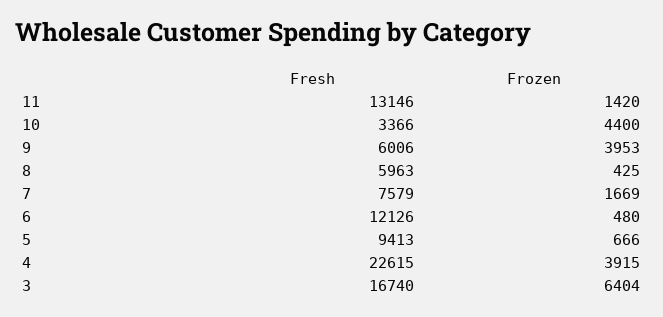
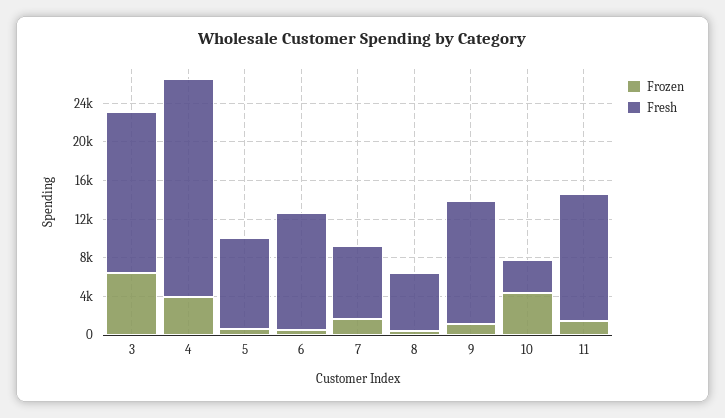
  {
    "Fresh": {
      "11": 13146,
      "10": 3366,
-     "9": 6006,
+     "9": 13000,
      "8": 5963,
      "7": 7579,
      "6": 12126,
      "5": 9413,
      "4": 22615,
      "3": 16740
    },
    "Frozen": {
      "11": 1420,
      "10": 4400,
-     "9": 3953,
+     "9": 1000,
      "8": 425,
      "7": 1669,
      "6": 480,
      "5": 666,
      "4": 3915,
      "3": 6404
    }
  }

